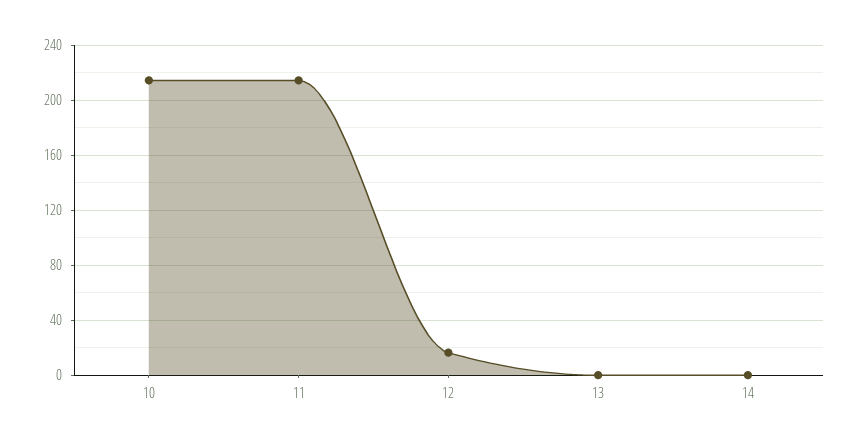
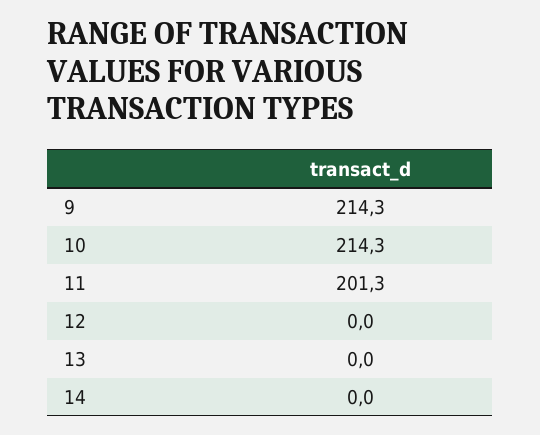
  {
    "10": 214.3,
-   "11": 215,
+   "11": 201.3,
-   "12": 15,
+   "12": 0,
    "13": 0,
-   "14": 0
+   "14": 0,
+   "9": 214.3
  }

